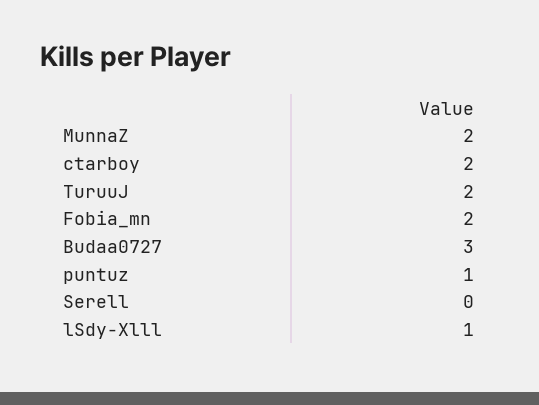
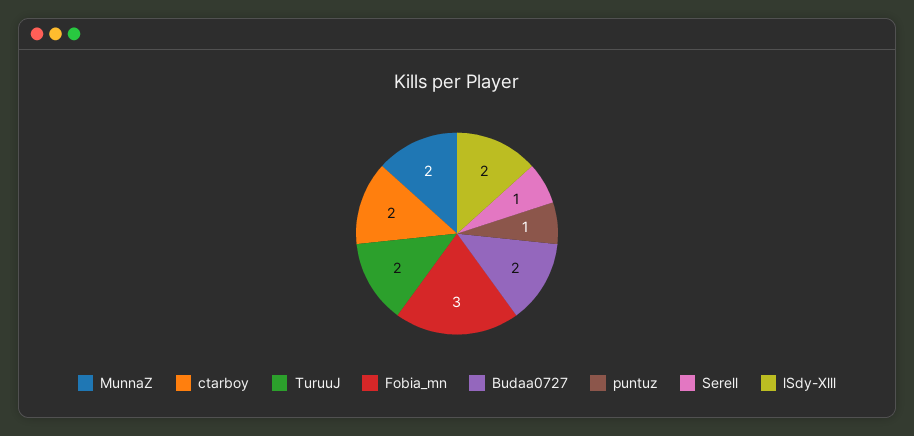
  {
    "MunnaZ": 2,
    "ctarboy": 2,
    "TuruuJ": 2,
-   "Fobia_mn": 2,
+   "Fobia_mn": 3,
-   "Budaa0727": 3,
+   "Budaa0727": 2,
    "puntuz": 1,
-   "Serell": 0,
+   "Serell": 1,
-   "lSdy-Xlll": 1
+   "lSdy-Xlll": 2
  }

